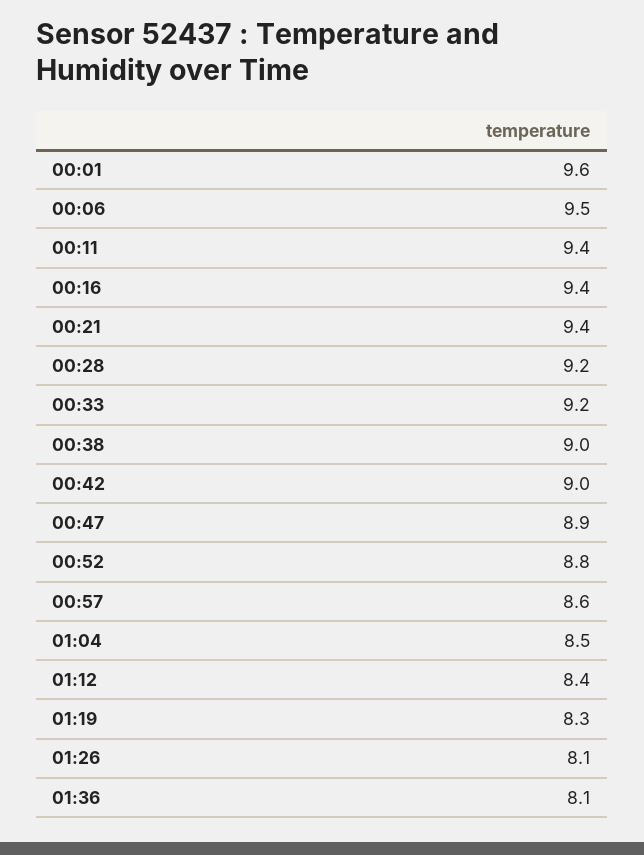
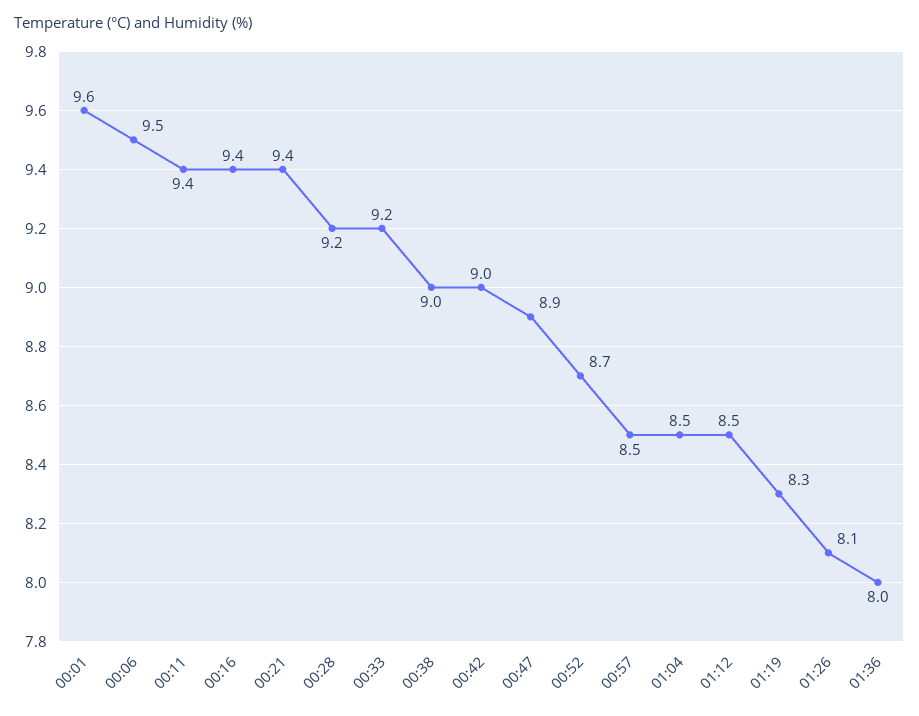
  {
    "00:01": 9.6,
    "00:06": 9.5,
    "00:11": 9.4,
    "00:16": 9.4,
    "00:21": 9.4,
    "00:28": 9.2,
    "00:33": 9.2,
    "00:38": 9,
    "00:42": 9,
    "00:47": 8.9,
-   "00:52": 8.8,
+   "00:52": 8.7,
-   "00:57": 8.6,
+   "00:57": 8.5,
    "01:04": 8.5,
-   "01:12": 8.4,
+   "01:12": 8.5,
    "01:19": 8.3,
    "01:26": 8.1,
-   "01:36": 8.1
+   "01:36": 8
  }

